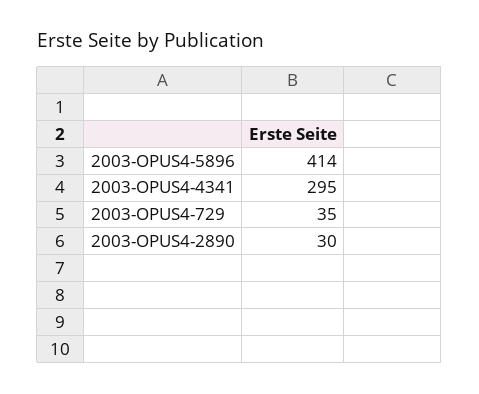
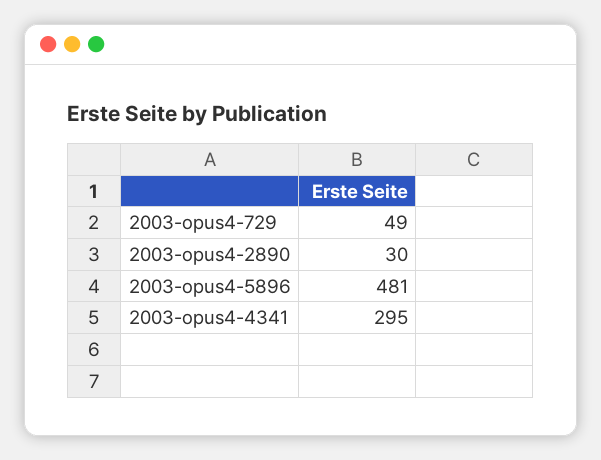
  {
-   "2003-OPUS4-5896": 414,
+   "2003-OPUS4-5896": 481,
    "2003-OPUS4-4341": 295,
-   "2003-OPUS4-729": 35,
+   "2003-OPUS4-729": 49,
    "2003-OPUS4-2890": 30
  }

